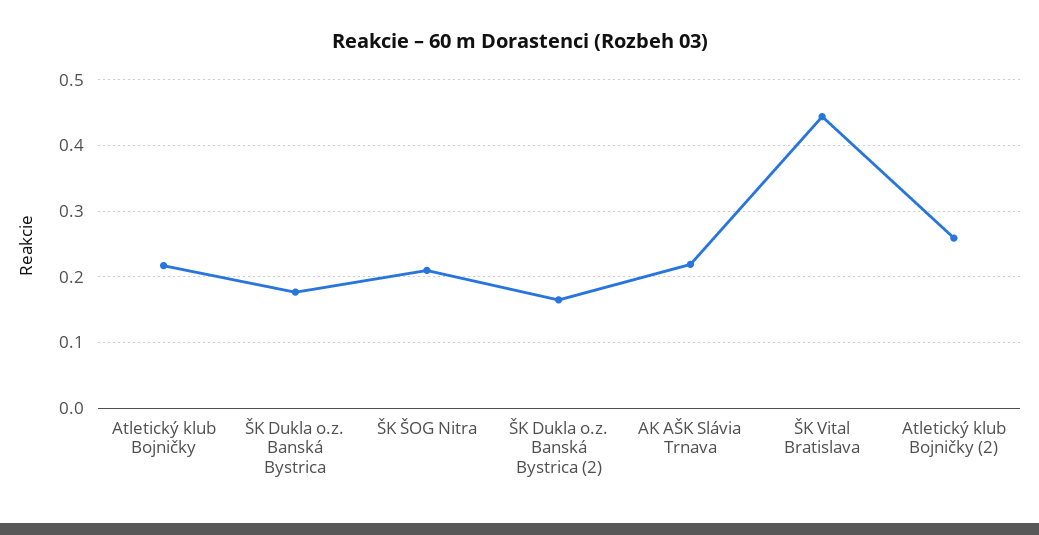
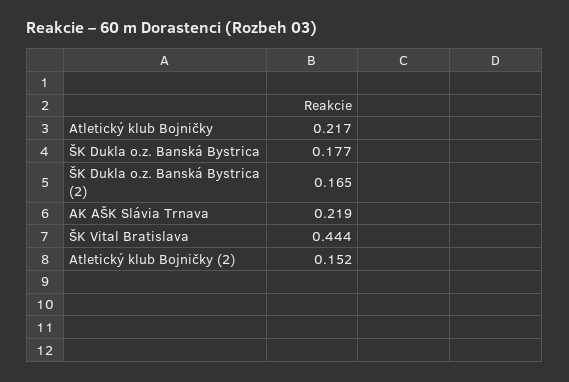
  {
    "Atletický klub Bojničky": 0.217,
    "ŠK Dukla o.z. Banská Bystrica": 0.177,
-   "ŠK ŠOG Nitra": 0.21,
    "ŠK Dukla o.z. Banská Bystrica (2)": 0.165,
    "AK AŠK Slávia Trnava": 0.219,
    "ŠK Vital Bratislava": 0.444,
-   "Atletický klub Bojničky (2)": 0.26
+   "Atletický klub Bojničky (2)": 0.152
  }

